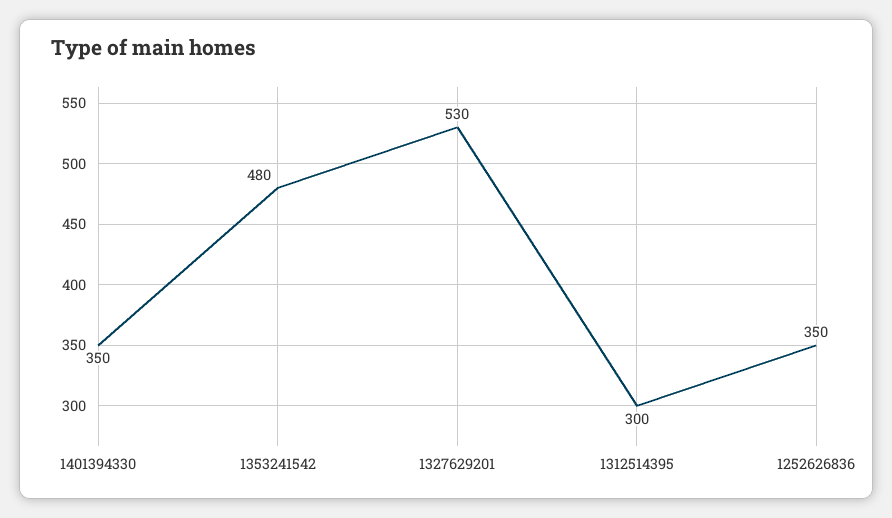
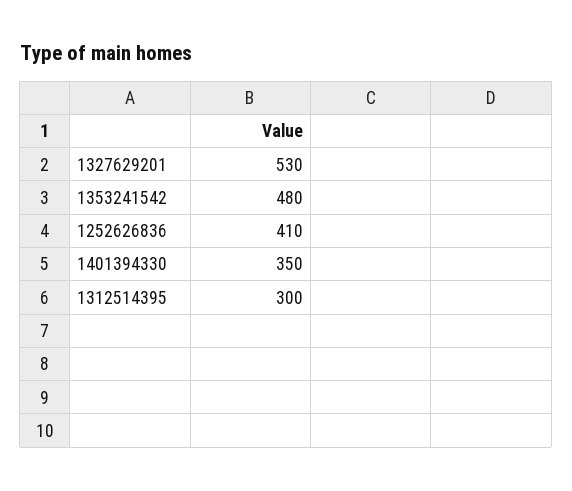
  {
    "1401394330": 350,
    "1353241542": 480,
    "1327629201": 530,
    "1312514395": 300,
-   "1252626836": 350
+   "1252626836": 410
  }

